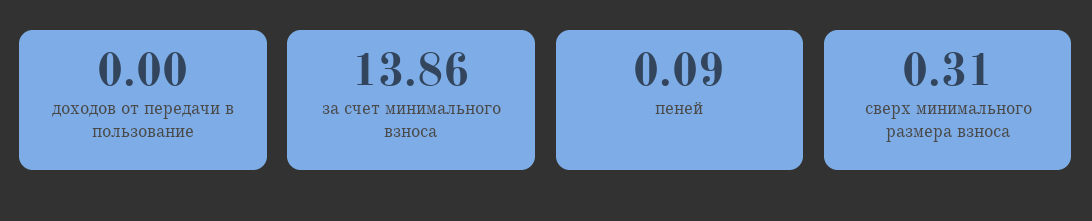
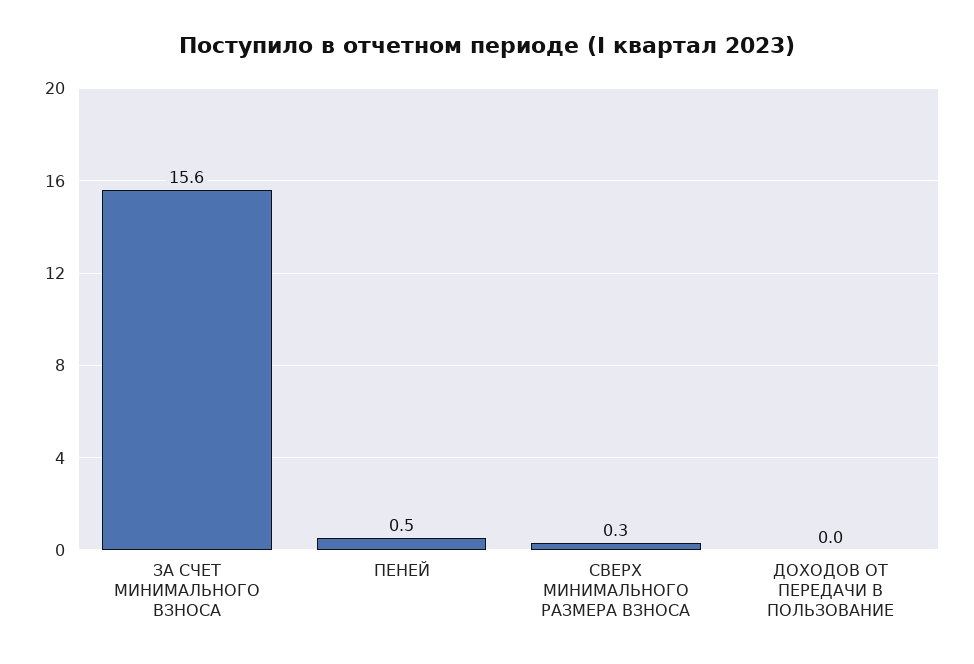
  {
    "доходов от передачи в пользование": 0,
-   "за счет минимального взноса": 13.86,
+   "за счет минимального взноса": 15.6,
-   "пеней": 0.09,
+   "пеней": 0.5,
    "сверх минимального размера взноса": 0.31
  }

